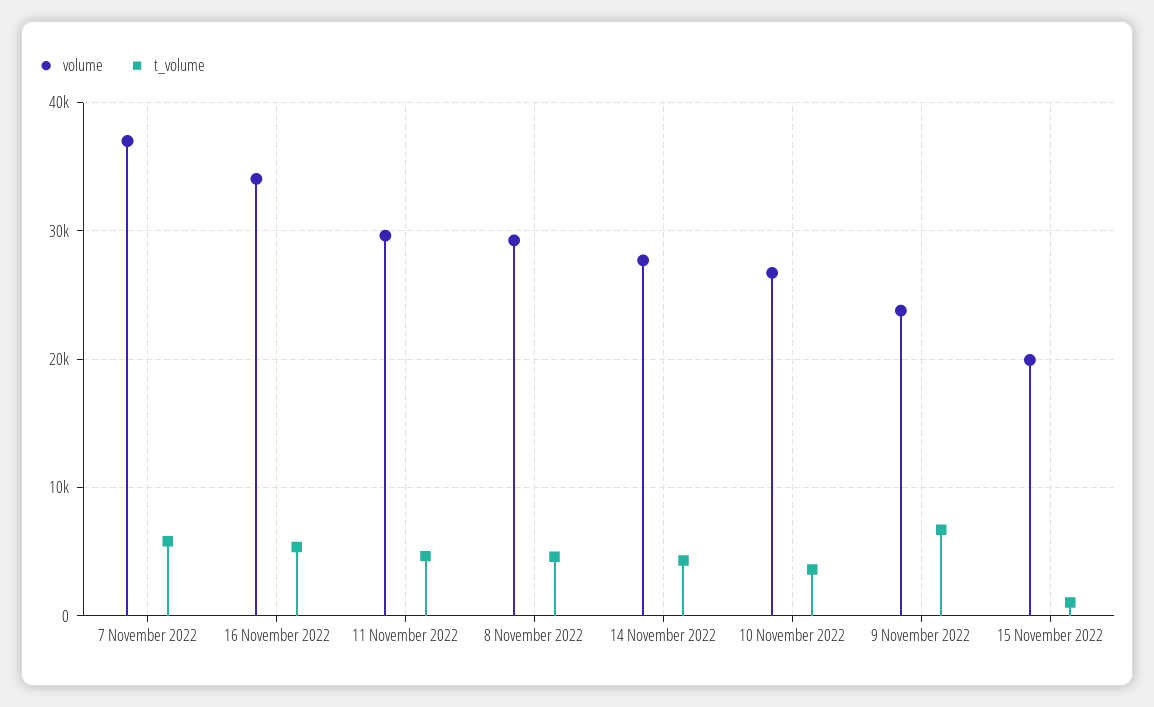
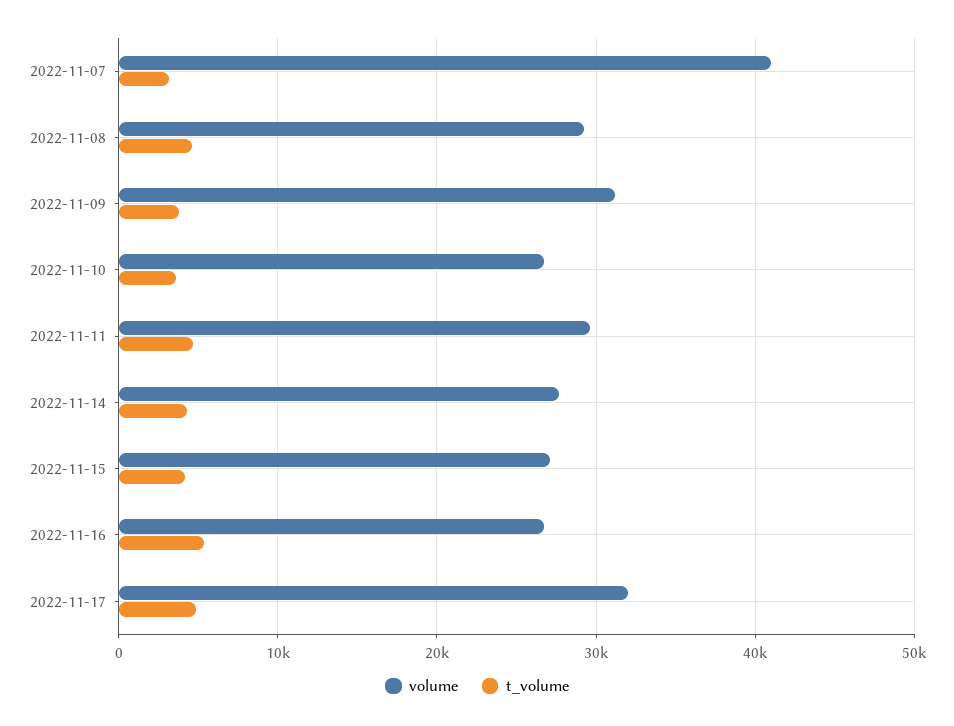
  {
    "volume": {
-     "7 November 2022": 37000,
+     "7 November 2022": 41000,
-     "16 November 2022": 34000,
+     "16 November 2022": 27000,
      "11 November 2022": 30000,
      "8 November 2022": 29000,
      "14 November 2022": 28000,
      "10 November 2022": 27000,
-     "9 November 2022": 24000,
+     "9 November 2022": 31000,
-     "15 November 2022": 20000
+     "15 November 2022": 27000,
+     "2022-11-17": 32000
    },
    "t_volume": {
-     "7 November 2022": 6000,
+     "7 November 2022": 3000,
      "16 November 2022": 5000,
      "11 November 2022": 5000,
      "8 November 2022": 5000,
      "14 November 2022": 4000,
      "10 November 2022": 4000,
-     "9 November 2022": 7000,
+     "9 November 2022": 4000,
-     "15 November 2022": 1000
+     "15 November 2022": 4000,
+     "2022-11-17": 5000
    }
  }

